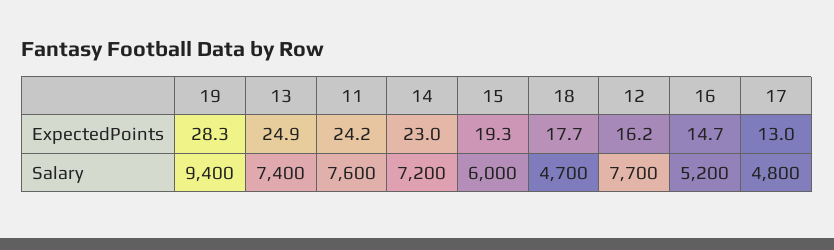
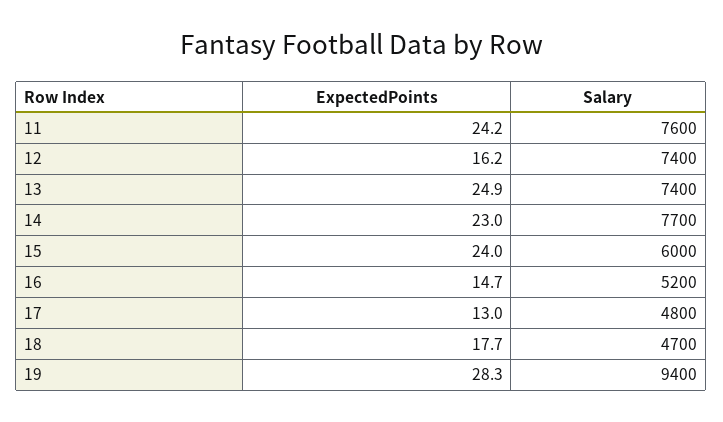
  {
    "19": {
      "ExpectedPoints": 28.3,
      "Salary": 9400
    },
    "13": {
      "ExpectedPoints": 24.9,
      "Salary": 7400
    },
    "11": {
      "ExpectedPoints": 24.2,
      "Salary": 7600
    },
    "14": {
      "ExpectedPoints": 23,
-     "Salary": 7200
+     "Salary": 7700
    },
    "15": {
-     "ExpectedPoints": 19.3,
+     "ExpectedPoints": 24,
      "Salary": 6000
    },
    "18": {
      "ExpectedPoints": 17.7,
      "Salary": 4700
    },
    "12": {
      "ExpectedPoints": 16.2,
-     "Salary": 7700
+     "Salary": 7400
    },
    "16": {
      "ExpectedPoints": 14.7,
      "Salary": 5200
    },
    "17": {
      "ExpectedPoints": 13,
      "Salary": 4800
    }
  }

